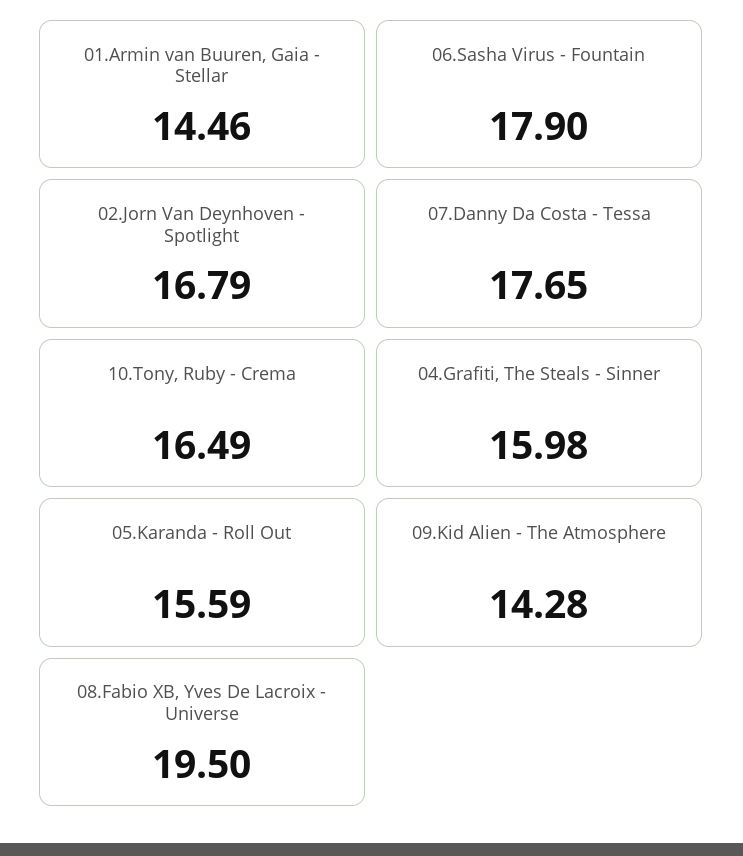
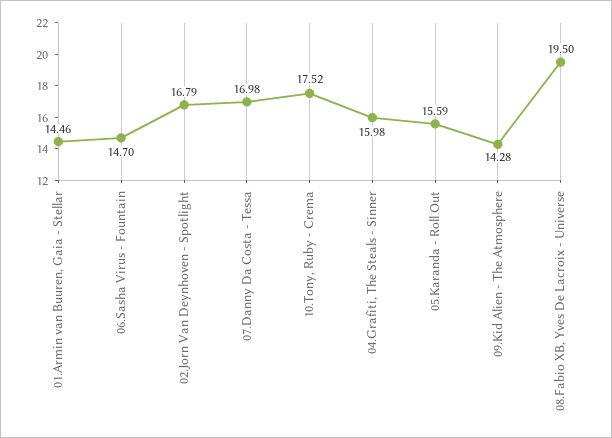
  {
    "01.Armin van Buuren, Gaia - Stellar": 14.46,
-   "06.Sasha Virus - Fountain": 17.9,
+   "06.Sasha Virus - Fountain": 14.7,
    "02.Jorn Van Deynhoven - Spotlight": 16.79,
-   "07.Danny Da Costa - Tessa": 17.65,
+   "07.Danny Da Costa - Tessa": 16.98,
-   "10.Tony, Ruby - Crema": 16.49,
+   "10.Tony, Ruby - Crema": 17.52,
    "04.Grafiti, The Steals - Sinner": 15.98,
    "05.Karanda - Roll Out": 15.59,
    "09.Kid Alien - The Atmosphere": 14.28,
    "08.Fabio XB, Yves De Lacroix - Universe": 19.5
  }

